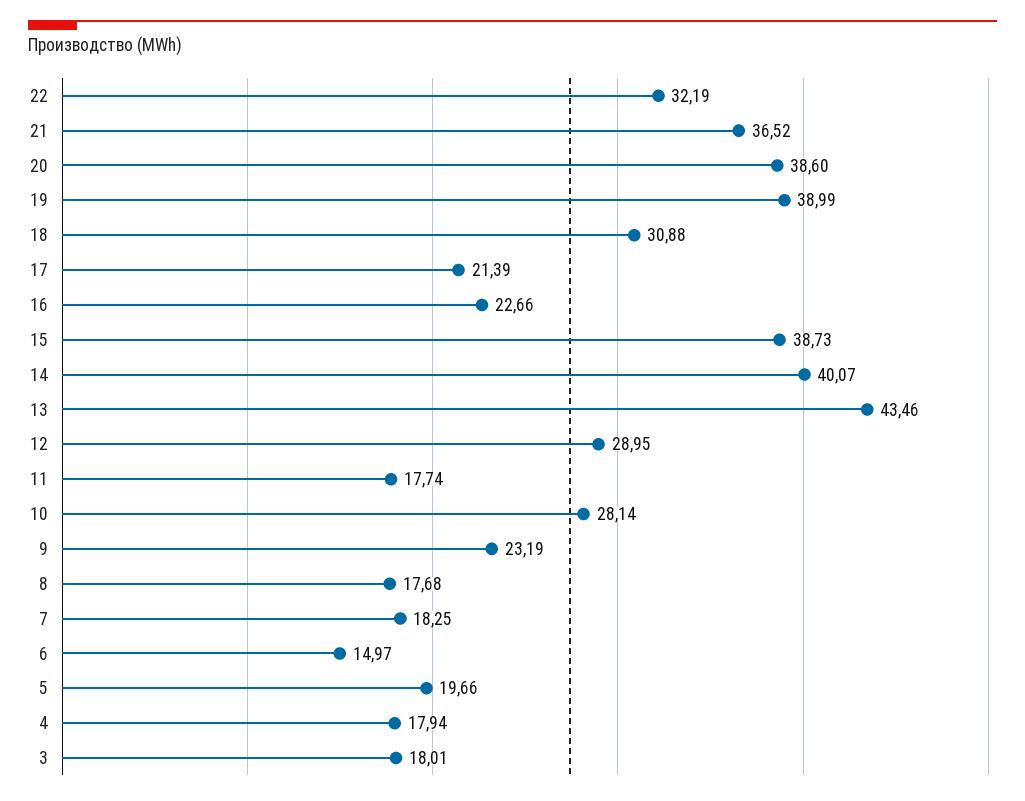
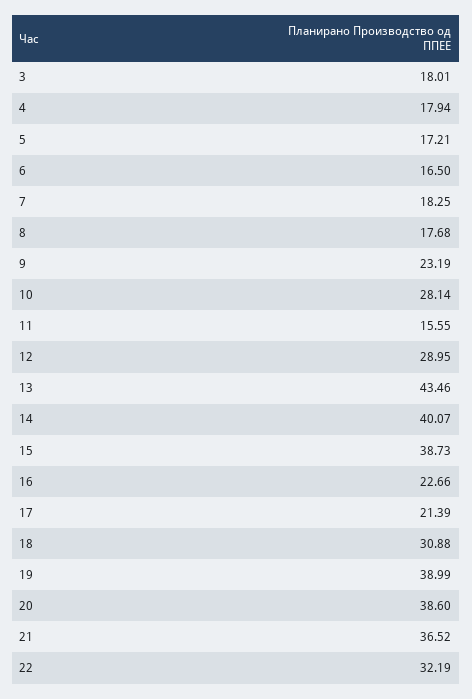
  {
    "22": 32.19,
    "21": 36.52,
    "20": 38.6,
    "19": 38.99,
    "18": 30.88,
    "17": 21.39,
    "16": 22.66,
    "15": 38.73,
    "14": 40.07,
    "13": 43.46,
    "12": 28.95,
-   "11": 17.74,
+   "11": 15.55,
    "10": 28.14,
    "9": 23.19,
    "8": 17.68,
    "7": 18.25,
-   "6": 14.97,
+   "6": 16.5,
-   "5": 19.66,
+   "5": 17.21,
    "4": 17.94,
    "3": 18.01
  }

